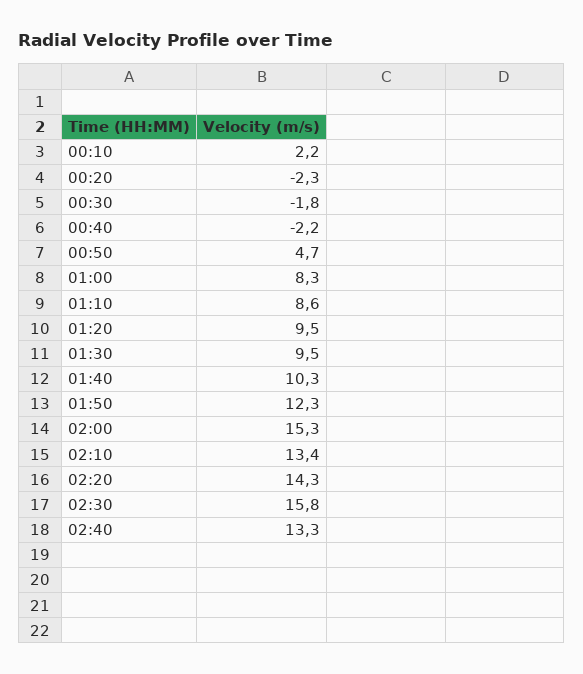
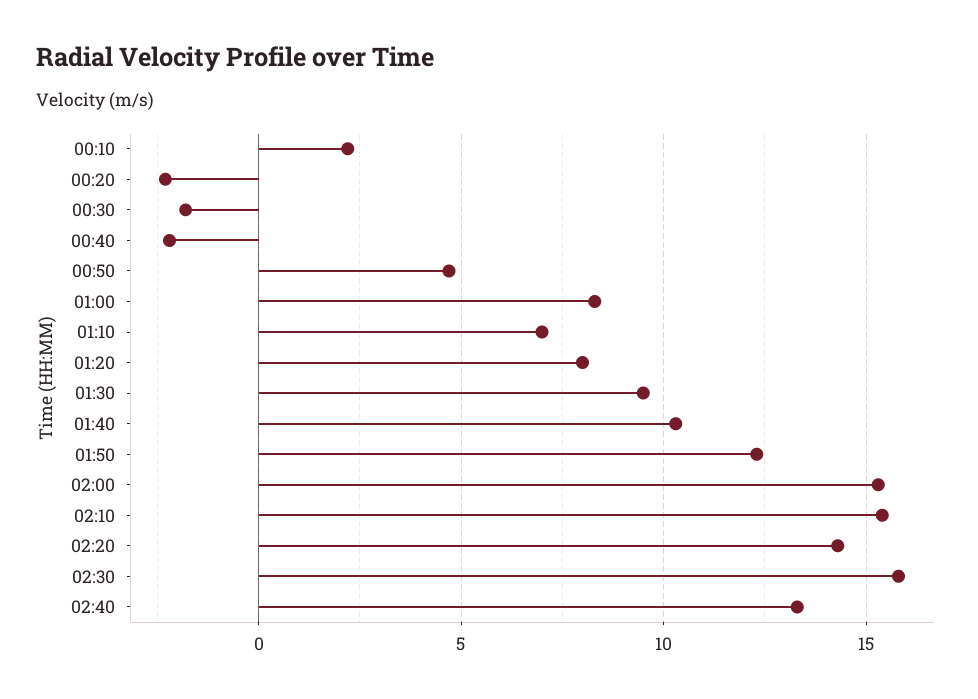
  {
    "00:10": 2.2,
    "00:20": -2.3,
    "00:30": -1.8,
    "00:40": -2.2,
    "00:50": 4.7,
    "01:00": 8.3,
-   "01:10": 8.6,
+   "01:10": 7,
-   "01:20": 9.5,
+   "01:20": 8,
    "01:30": 9.5,
    "01:40": 10.3,
    "01:50": 12.3,
    "02:00": 15.3,
-   "02:10": 13.4,
+   "02:10": 15.5,
    "02:20": 14.3,
    "02:30": 15.8,
    "02:40": 13.3
  }

